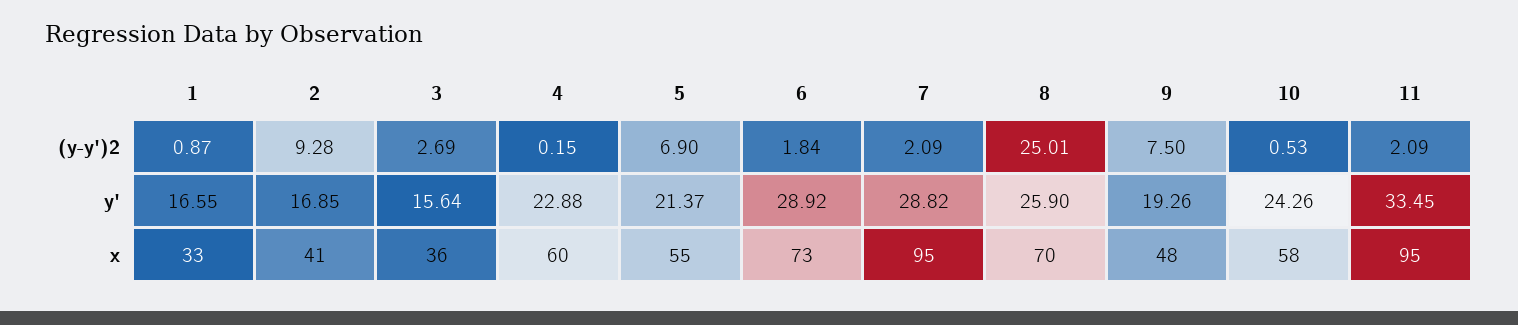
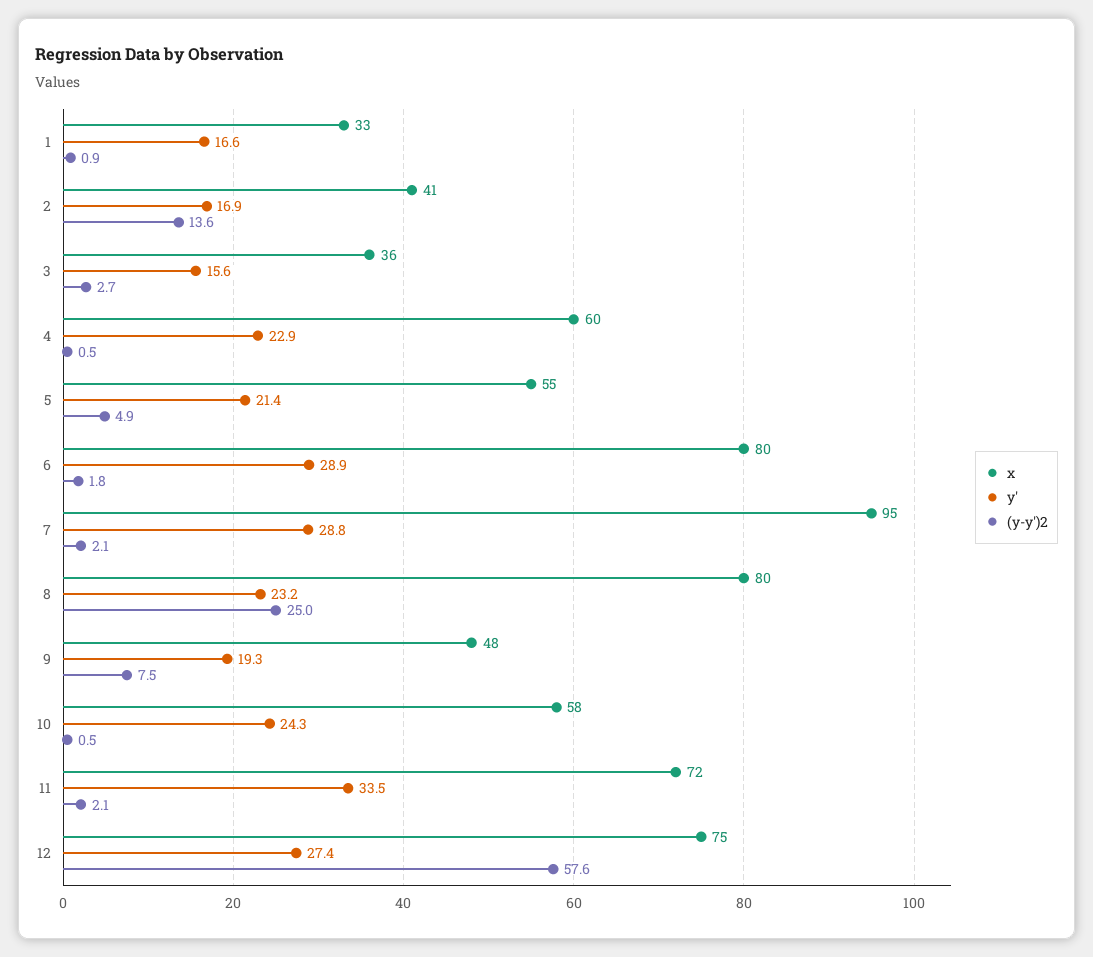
  {
    "(y-y')2": {
      "1": 0.87,
-     "2": 9.28,
+     "2": 13.6,
      "3": 2.69,
-     "4": 0.15,
+     "4": 0.5,
-     "5": 6.9,
+     "5": 4.9,
      "6": 1.84,
      "7": 2.09,
      "8": 25.01,
      "9": 7.5,
      "10": 0.53,
-     "11": 2.09
+     "11": 2.09,
+     "12": 57.6
    },
    "y'": {
      "1": 16.55,
      "2": 16.85,
      "3": 15.64,
      "4": 22.88,
      "5": 21.37,
      "6": 28.92,
      "7": 28.82,
-     "8": 25.9,
+     "8": 23.2,
      "9": 19.26,
      "10": 24.26,
-     "11": 33.45
+     "11": 33.45,
+     "12": 27.4
    },
    "x": {
      "1": 33,
      "2": 41,
      "3": 36,
      "4": 60,
      "5": 55,
-     "6": 73,
+     "6": 80,
      "7": 95,
-     "8": 70,
+     "8": 80,
      "9": 48,
      "10": 58,
-     "11": 95
+     "11": 72,
+     "12": 75
    }
  }

